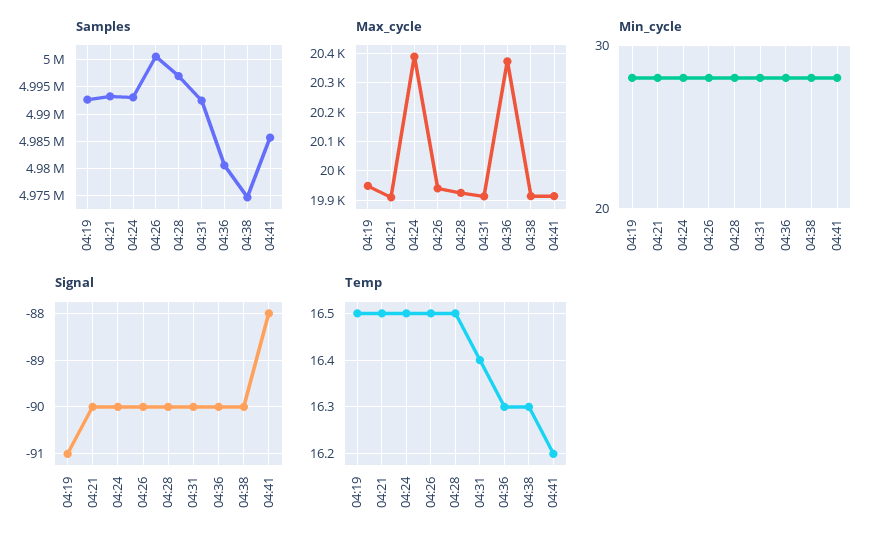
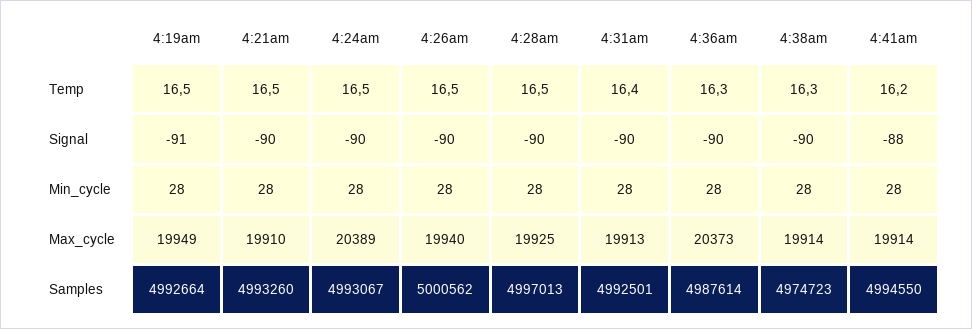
  {
    "Samples": {
      "04:19": 4992664,
      "04:21": 4993260,
      "04:24": 4993067,
      "04:26": 5000562,
      "04:28": 4997013,
      "04:31": 4992501,
-     "04:36": 4980000,
+     "04:36": 4987614,
      "04:38": 4974723,
-     "04:41": 4985000
+     "04:41": 4994550
    },
    "Max_cycle": {
      "04:19": 19949,
      "04:21": 19910,
      "04:24": 20389,
      "04:26": 19940,
      "04:28": 19925,
      "04:31": 19913,
      "04:36": 20373,
      "04:38": 19914,
      "04:41": 19914
    },
    "Min_cycle": {
      "04:19": 28,
      "04:21": 28,
      "04:24": 28,
      "04:26": 28,
      "04:28": 28,
      "04:31": 28,
      "04:36": 28,
      "04:38": 28,
      "04:41": 28
    },
    "Signal": {
      "04:19": -91,
      "04:21": -90,
      "04:24": -90,
      "04:26": -90,
      "04:28": -90,
      "04:31": -90,
      "04:36": -90,
      "04:38": -90,
      "04:41": -88
    },
    "Temp": {
      "04:19": 16.5,
      "04:21": 16.5,
      "04:24": 16.5,
      "04:26": 16.5,
      "04:28": 16.5,
      "04:31": 16.4,
      "04:36": 16.3,
      "04:38": 16.3,
      "04:41": 16.2
    }
  }

